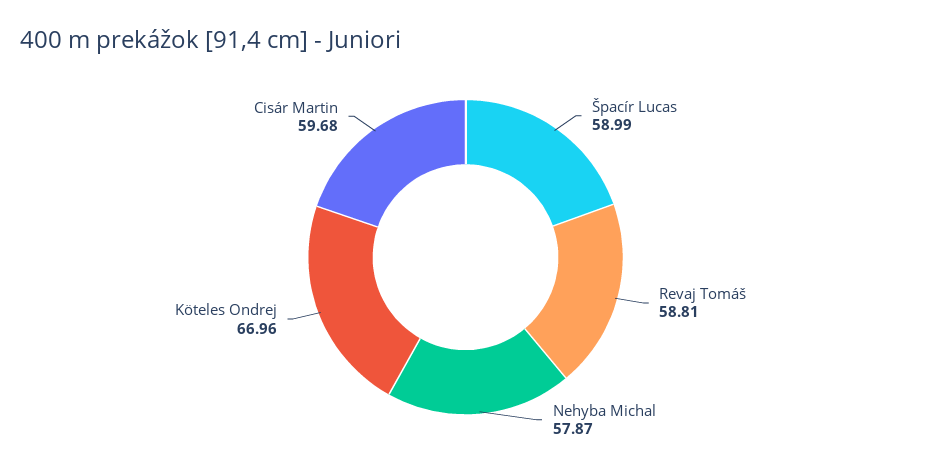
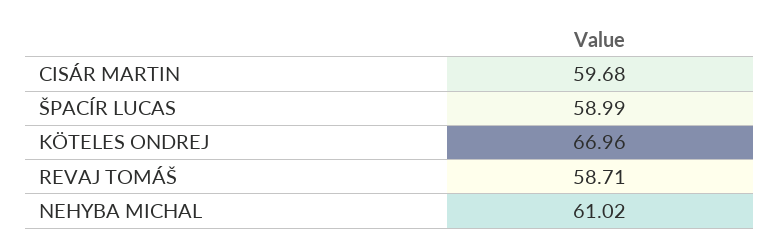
  {
    "Špacír Lucas": 58.99,
-   "Revaj Tomáš": 58.81,
+   "Revaj Tomáš": 58.71,
-   "Nehyba Michal": 57.87,
+   "Nehyba Michal": 61.02,
    "Köteles Ondrej": 66.96,
    "Cisár Martin": 59.68
  }

